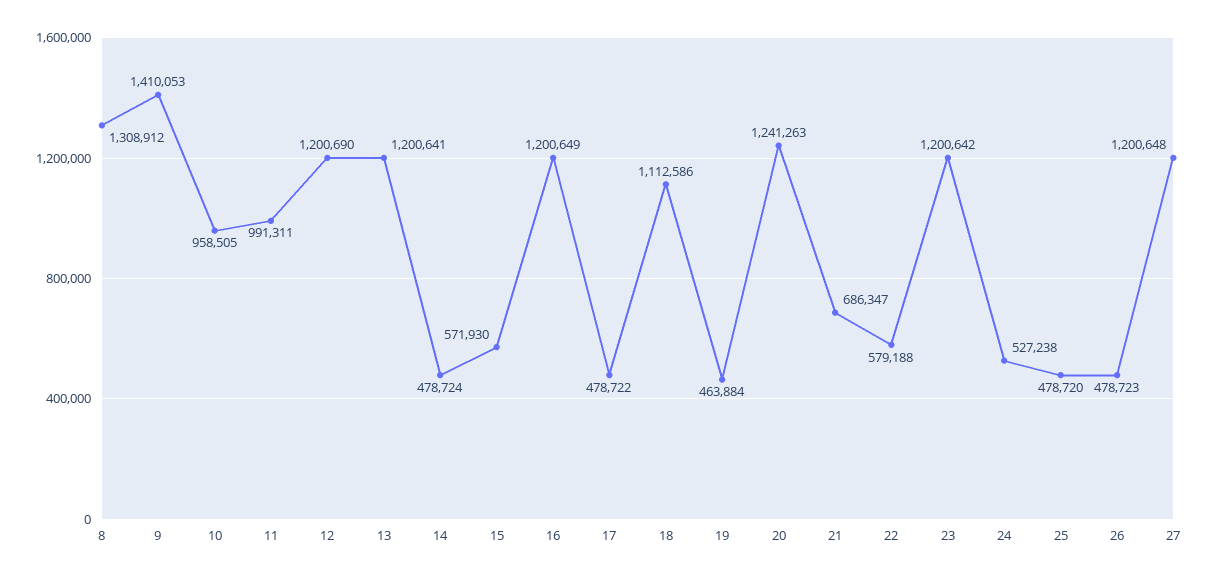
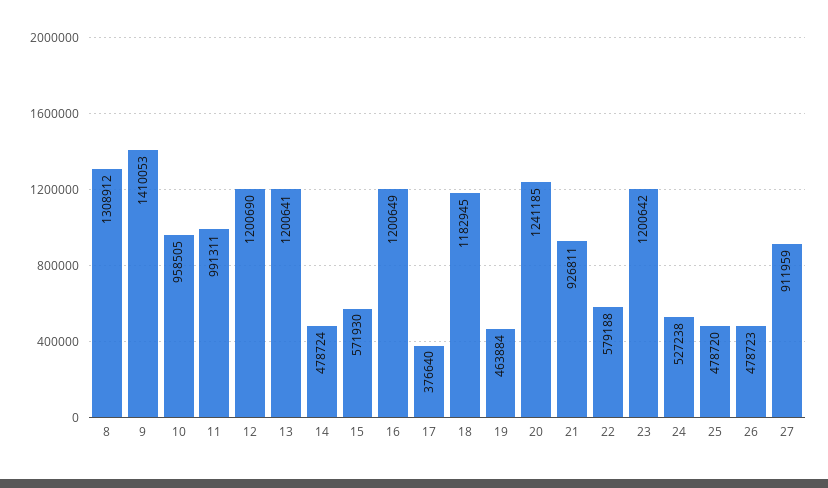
  {
    "8": 1308912,
    "9": 1410053,
    "10": 958505,
    "11": 991311,
    "12": 1200690,
    "13": 1200641,
    "14": 478724,
    "15": 571930,
    "16": 1200649,
-   "17": 478722,
+   "17": 376640,
-   "18": 1112586,
+   "18": 1182945,
    "19": 463884,
-   "20": 1241263,
+   "20": 1241185,
-   "21": 686347,
+   "21": 926811,
    "22": 579188,
    "23": 1200642,
    "24": 527238,
    "25": 478720,
    "26": 478723,
-   "27": 1200648
+   "27": 911959
  }

